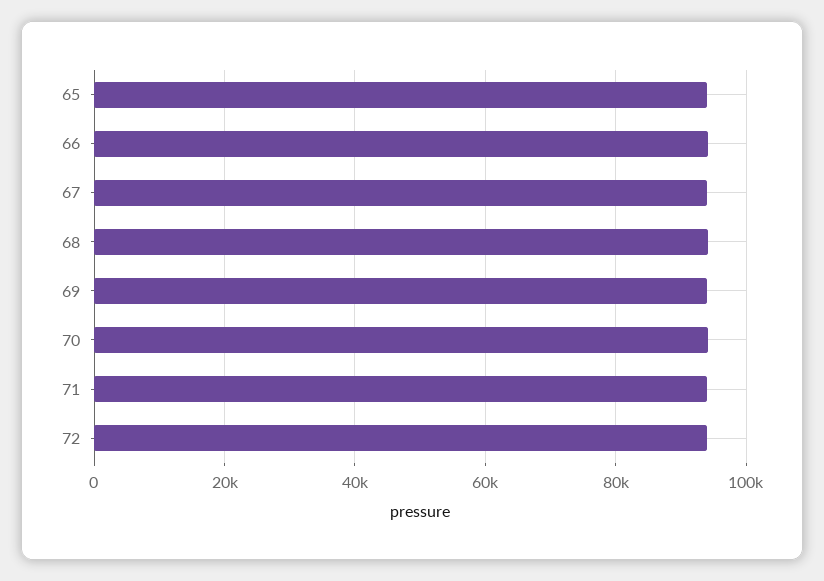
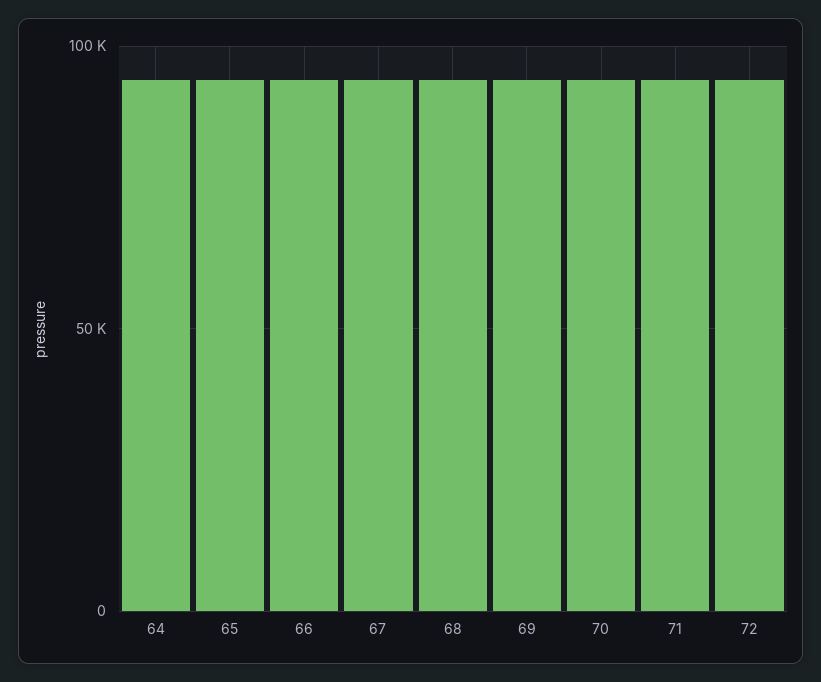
  {
    "65": 94000,
    "66": 94000,
    "67": 94000,
    "68": 94000,
    "69": 94000,
    "70": 94000,
    "71": 94000,
-   "72": 94000
+   "72": 94000,
+   "64": 95000
  }

